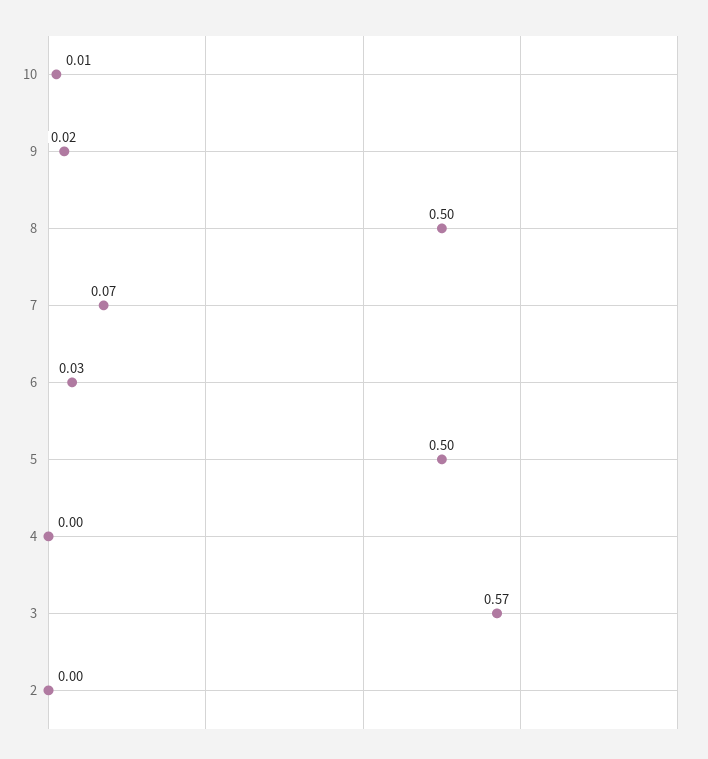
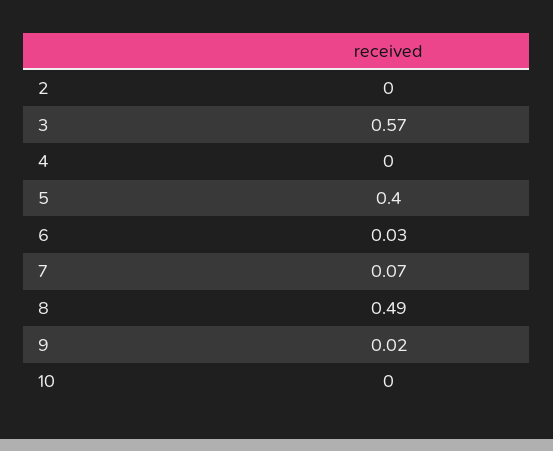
  {
-   "10": 0.01,
+   "10": 0,
    "9": 0.02,
-   "8": 0.5,
+   "8": 0.49,
    "7": 0.07,
    "6": 0.03,
-   "5": 0.5,
+   "5": 0.4,
    "4": 0,
    "3": 0.57,
    "2": 0
  }

